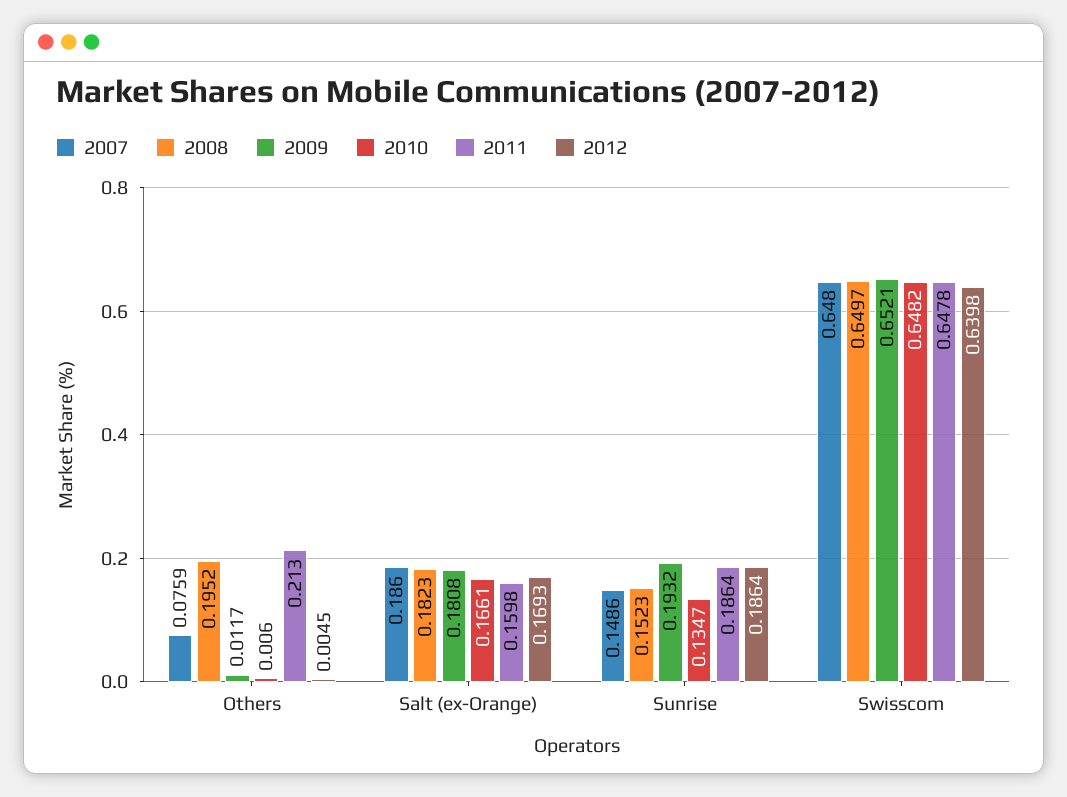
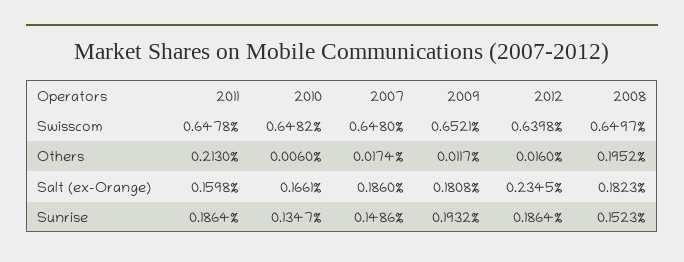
  {
    "2007": {
-     "Others": 0.0759,
+     "Others": 0.0174,
      "Salt (ex-Orange)": 0.186,
      "Sunrise": 0.1486,
      "Swisscom": 0.648
    },
    "2008": {
      "Others": 0.1952,
      "Salt (ex-Orange)": 0.1823,
      "Sunrise": 0.1523,
      "Swisscom": 0.6497
    },
    "2009": {
      "Others": 0.0117,
      "Salt (ex-Orange)": 0.1808,
      "Sunrise": 0.1932,
      "Swisscom": 0.6521
    },
    "2010": {
      "Others": 0.006,
      "Salt (ex-Orange)": 0.1661,
      "Sunrise": 0.1347,
      "Swisscom": 0.6482
    },
    "2011": {
      "Others": 0.213,
      "Salt (ex-Orange)": 0.1598,
      "Sunrise": 0.1864,
      "Swisscom": 0.6478
    },
    "2012": {
-     "Others": 0.0045,
+     "Others": 0.016,
-     "Salt (ex-Orange)": 0.1693,
+     "Salt (ex-Orange)": 0.2345,
      "Sunrise": 0.1864,
      "Swisscom": 0.6398
    }
  }

